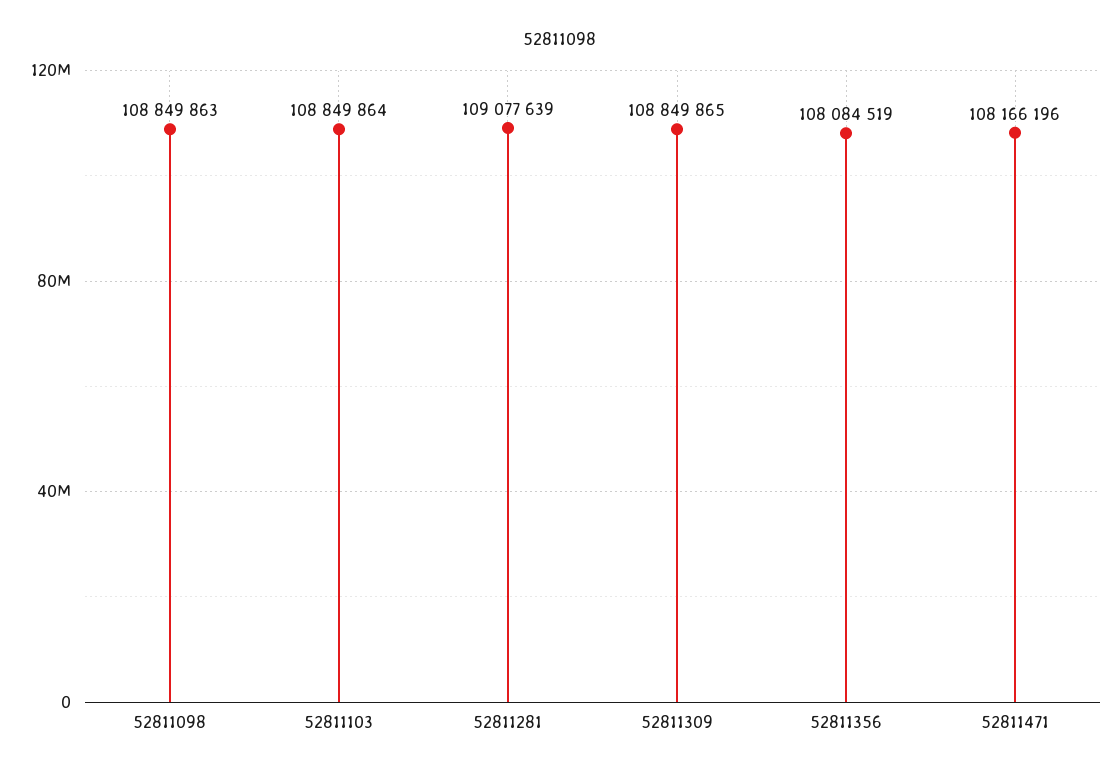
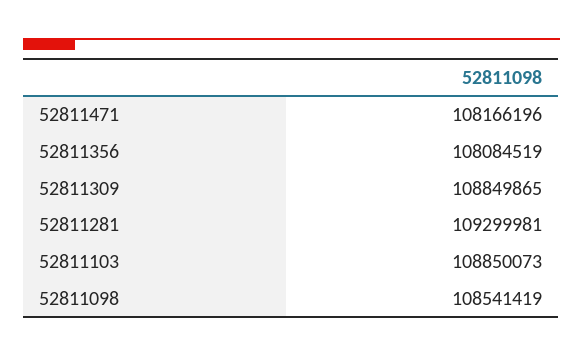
  {
-   "52811098": 108849863,
+   "52811098": 108541419,
-   "52811103": 108849864,
+   "52811103": 108850073,
-   "52811281": 109077639,
+   "52811281": 109299981,
    "52811309": 108849865,
    "52811356": 108084519,
    "52811471": 108166196
  }

